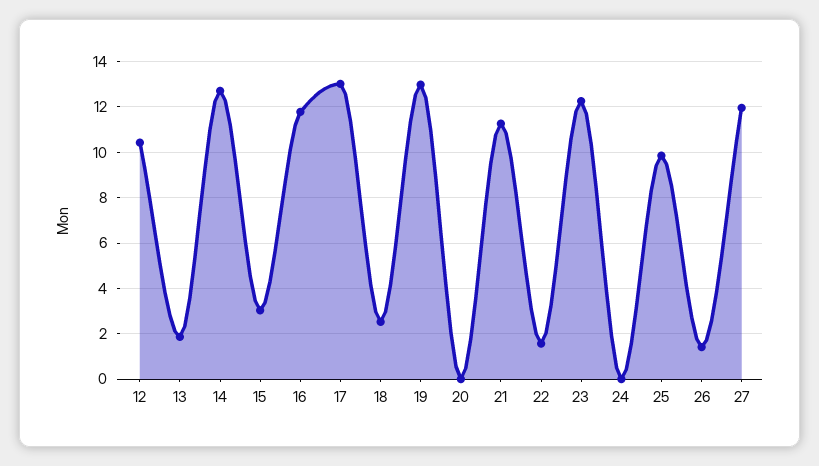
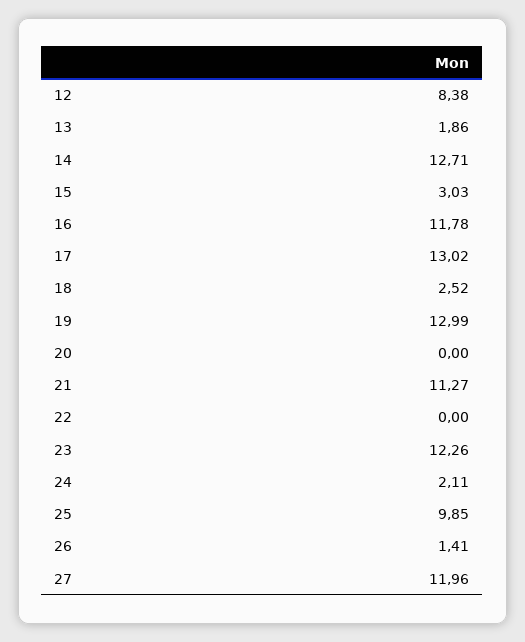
  {
-   "12": 10.5,
+   "12": 8.38,
    "13": 1.86,
    "14": 12.71,
    "15": 3.03,
    "16": 11.78,
    "17": 13.02,
    "18": 2.52,
    "19": 12.99,
    "20": 0,
    "21": 11.27,
-   "22": 1.5,
+   "22": 0,
    "23": 12.26,
-   "24": 0,
+   "24": 2.11,
    "25": 9.85,
    "26": 1.41,
    "27": 11.96
  }

